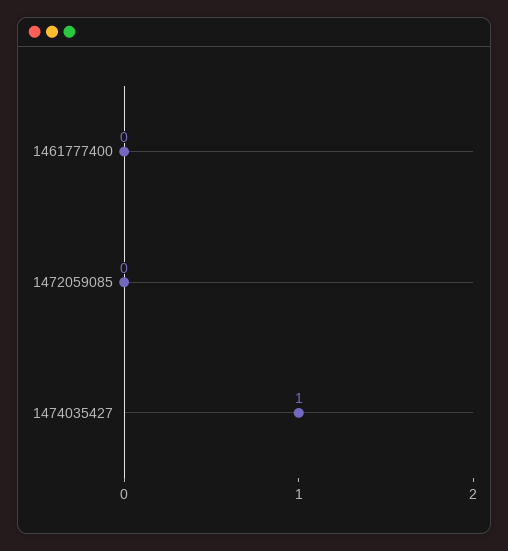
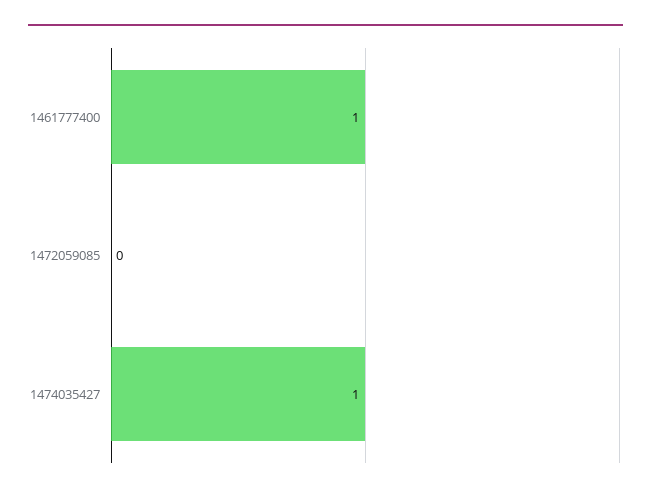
  {
-   "1461777400": 0,
+   "1461777400": 1,
    "1472059085": 0,
    "1474035427": 1
  }

